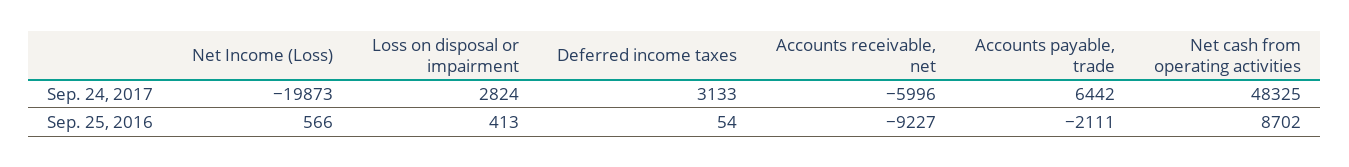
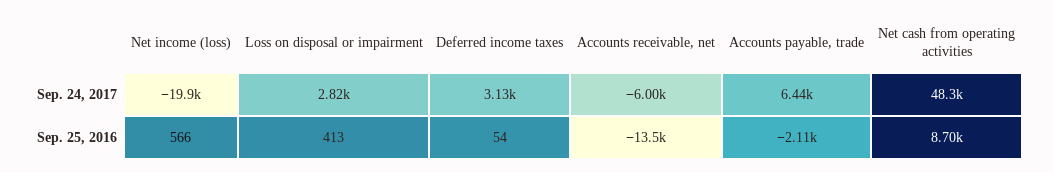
  {
    "Net Income (Loss)": {
      "Sep. 24, 2017": -19873,
      "Sep. 25, 2016": 566
    },
    "Loss on disposal or impairment": {
      "Sep. 24, 2017": 2824,
      "Sep. 25, 2016": 413
    },
    "Deferred income taxes": {
      "Sep. 24, 2017": 3133,
      "Sep. 25, 2016": 54
    },
    "Accounts receivable, net": {
      "Sep. 24, 2017": -5996,
-     "Sep. 25, 2016": -9227
+     "Sep. 25, 2016": -13500
    },
    "Accounts payable, trade": {
      "Sep. 24, 2017": 6442,
      "Sep. 25, 2016": -2111
    },
    "Net cash from operating activities": {
      "Sep. 24, 2017": 48325,
      "Sep. 25, 2016": 8702
    }
  }

